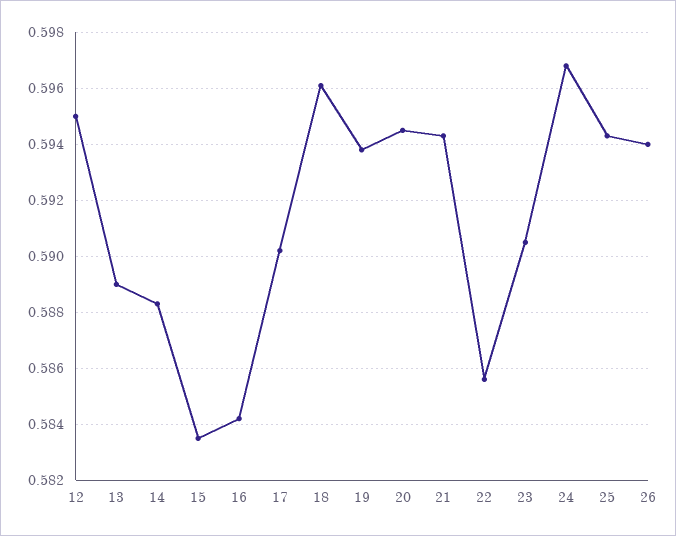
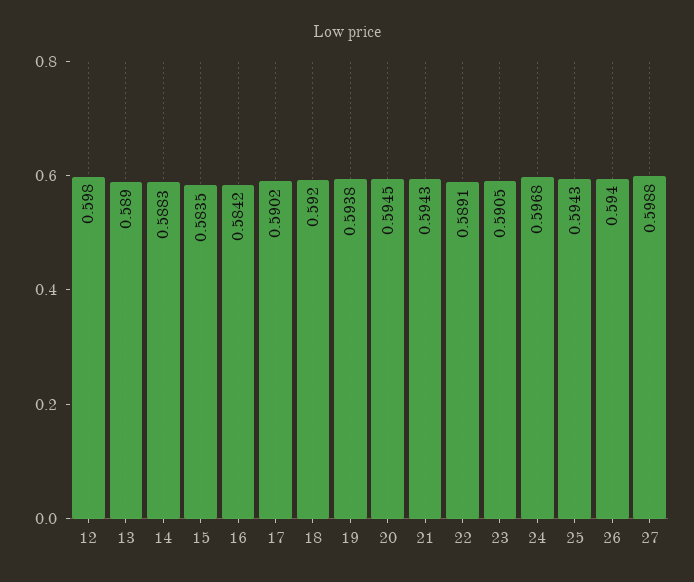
  {
-   "12": 0.595,
+   "12": 0.598,
    "13": 0.589,
    "14": 0.5883,
    "15": 0.5835,
    "16": 0.5842,
    "17": 0.5902,
-   "18": 0.596,
+   "18": 0.592,
    "19": 0.5938,
    "20": 0.5945,
    "21": 0.5943,
-   "22": 0.5855,
+   "22": 0.5891,
    "23": 0.5905,
    "24": 0.5968,
    "25": 0.5943,
-   "26": 0.594
+   "26": 0.594,
+   "27": 0.5988
  }

